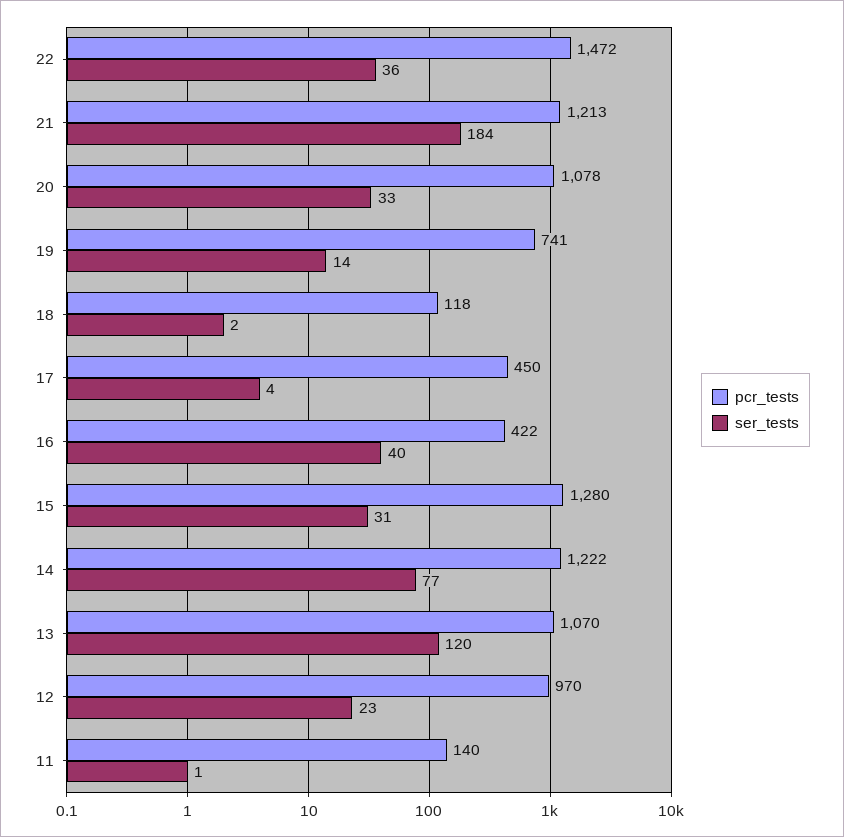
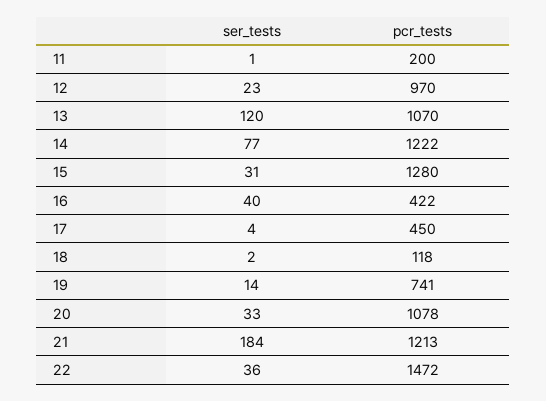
  {
    "pcr_tests": {
      "22": 1472,
      "21": 1213,
      "20": 1078,
      "19": 741,
      "18": 118,
      "17": 450,
      "16": 422,
      "15": 1280,
      "14": 1222,
      "13": 1070,
      "12": 970,
-     "11": 140
+     "11": 200
    },
    "ser_tests": {
      "22": 36,
      "21": 184,
      "20": 33,
      "19": 14,
      "18": 2,
      "17": 4,
      "16": 40,
      "15": 31,
      "14": 77,
      "13": 120,
      "12": 23,
      "11": 1
    }
  }

